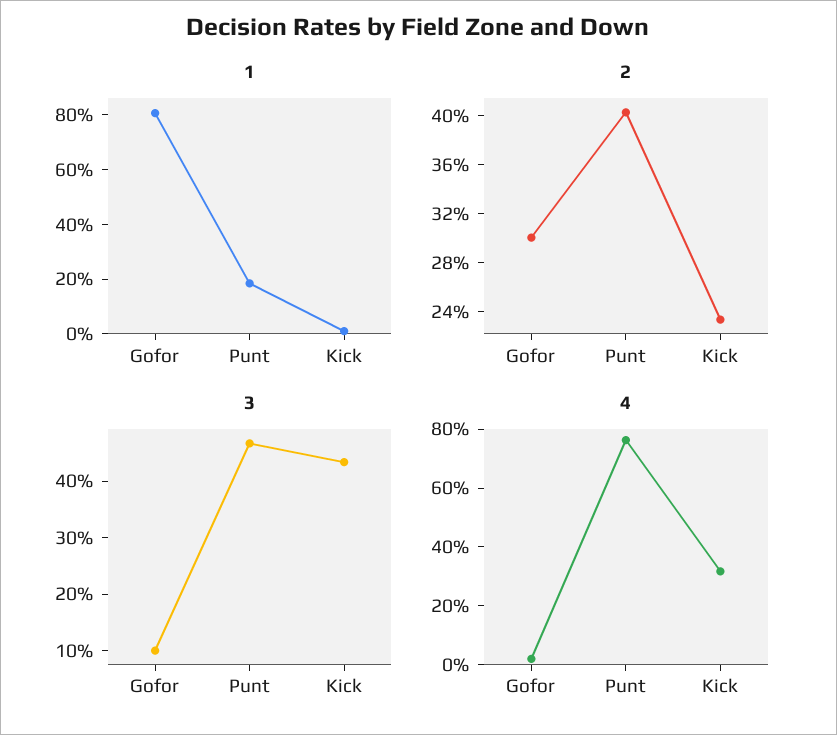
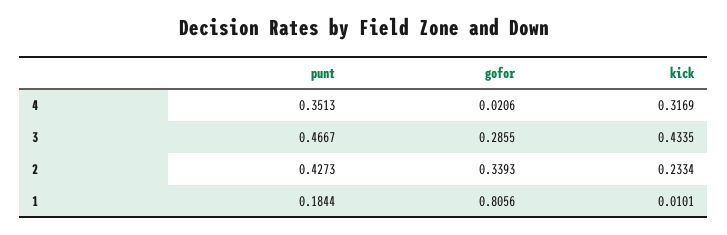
  {
    "1": {
      "Gofor": 0.8056,
      "Punt": 0.1844,
      "Kick": 0.0101
    },
    "2": {
-     "Gofor": 0.3,
+     "Gofor": 0.3393,
-     "Punt": 0.4,
+     "Punt": 0.4273,
      "Kick": 0.2334
    },
    "3": {
-     "Gofor": 0.1,
+     "Gofor": 0.2855,
      "Punt": 0.4667,
      "Kick": 0.4335
    },
    "4": {
      "Gofor": 0.0206,
-     "Punt": 0.75,
+     "Punt": 0.3513,
      "Kick": 0.3169
    }
  }

